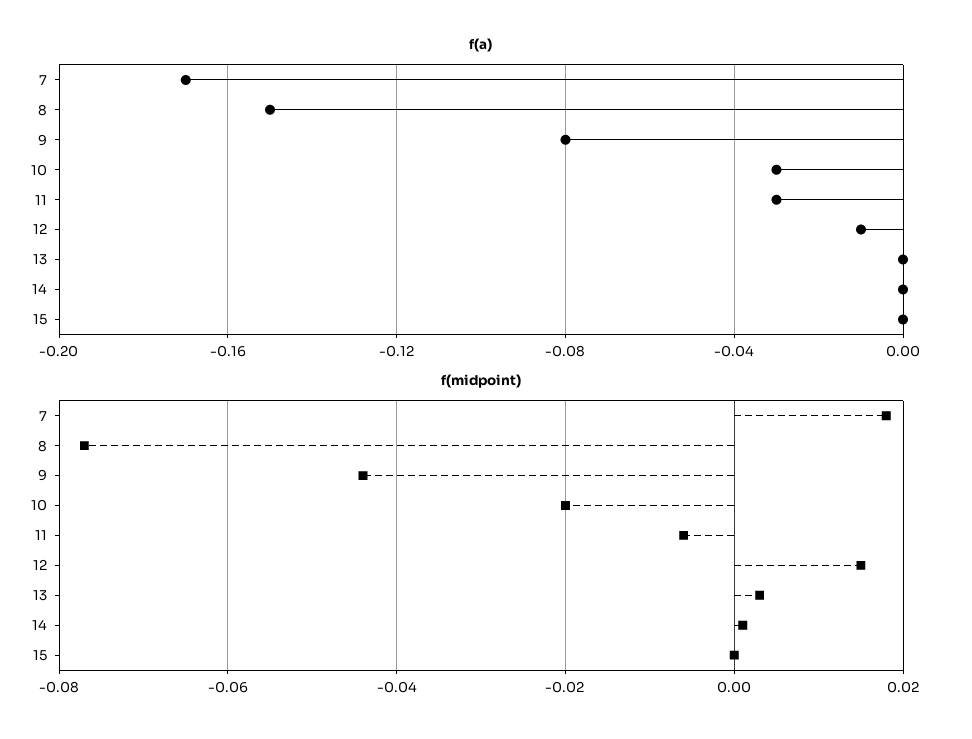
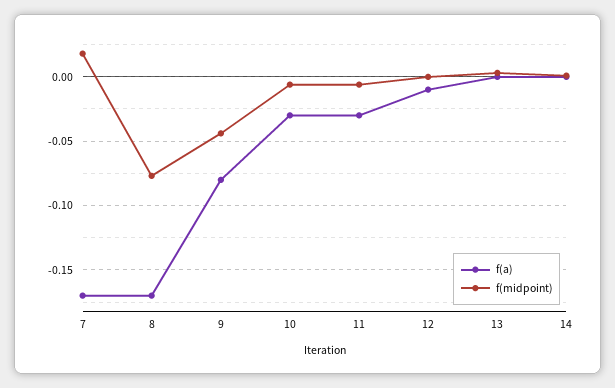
  {
    "f(a)": {
      "7": -0.17,
-     "8": -0.15,
+     "8": -0.17,
      "9": -0.08,
      "10": -0.03,
      "11": -0.03,
      "12": -0.01,
      "13": 0,
-     "14": 0,
+     "14": 0
-     "15": 0
    },
    "f(midpoint)": {
      "7": 0.02,
      "8": -0.075,
      "9": -0.045,
-     "10": -0.02,
+     "10": -0.005,
      "11": -0.005,
-     "12": 0.015,
+     "12": 0,
      "13": 0.005,
-     "14": 0,
+     "14": 0
-     "15": 0
    }
  }

